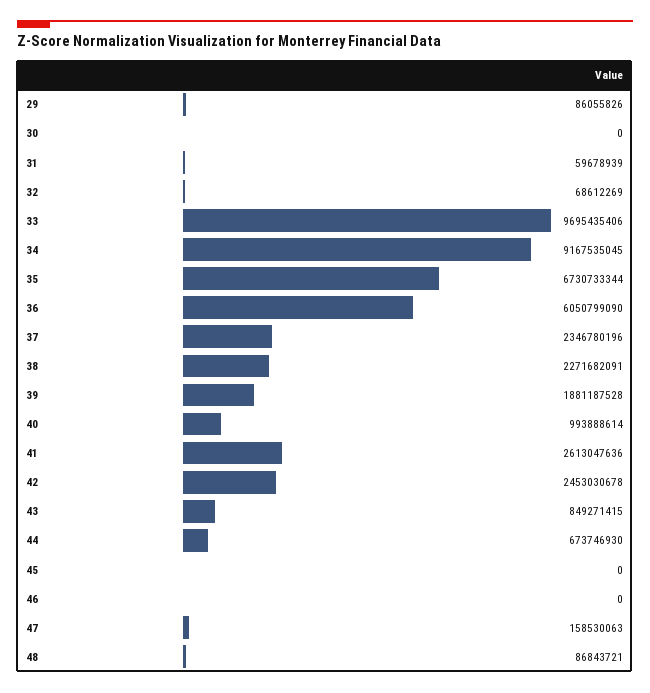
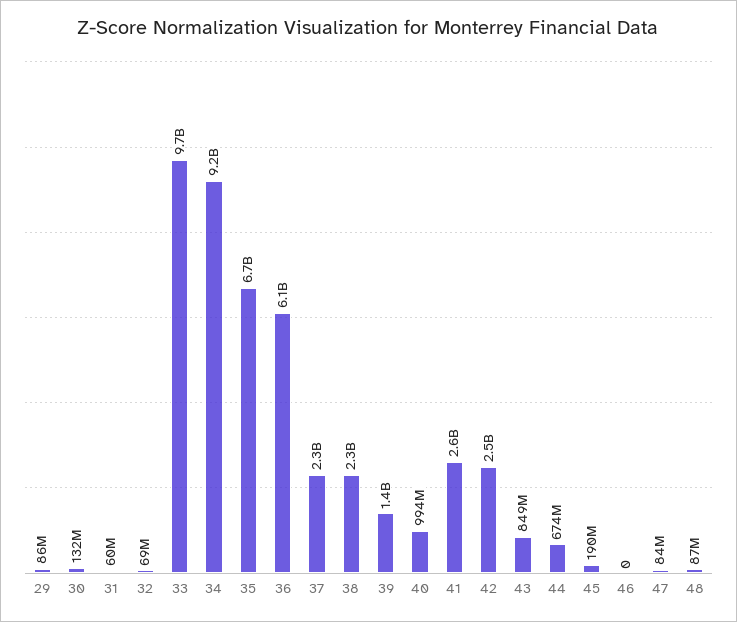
  {
    "29": 86055826,
-   "30": 0,
+   "30": 132000000,
    "31": 59678939,
    "32": 68612269,
    "33": 9695435406,
    "34": 9167535045,
    "35": 6730733344,
    "36": 6050799090,
    "37": 2346780196,
    "38": 2271682091,
-   "39": 1881187528,
+   "39": 1400000000,
    "40": 993888614,
    "41": 2613047636,
    "42": 2453030678,
    "43": 849271415,
    "44": 673746930,
-   "45": 0,
+   "45": 190000000,
    "46": 0,
-   "47": 158530063,
+   "47": 84000000,
    "48": 86843721
  }

